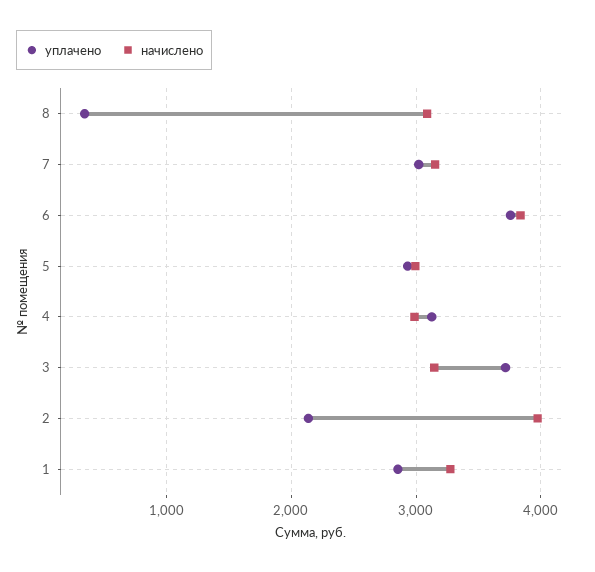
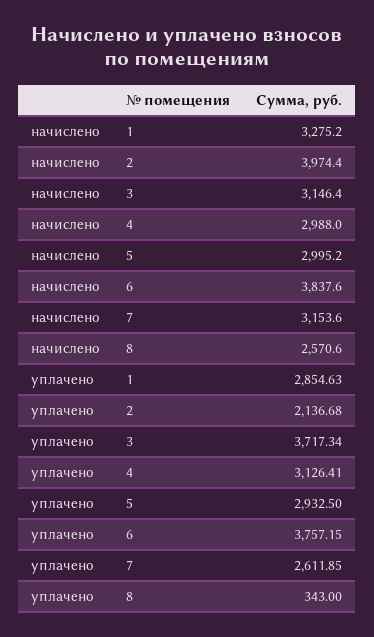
  {
    "уплачено": {
      "8": 343,
-     "7": 3000,
+     "7": 2611.85,
      "6": 3757.15,
      "5": 2932.5,
      "4": 3126.41,
      "3": 3717.34,
      "2": 2136.68,
      "1": 2854.63
    },
    "начислено": {
-     "8": 3100,
+     "8": 2570.6,
      "7": 3153.6,
      "6": 3837.6,
      "5": 2995.2,
      "4": 2988,
      "3": 3146.4,
      "2": 3974.4,
      "1": 3275.2
    }
  }

